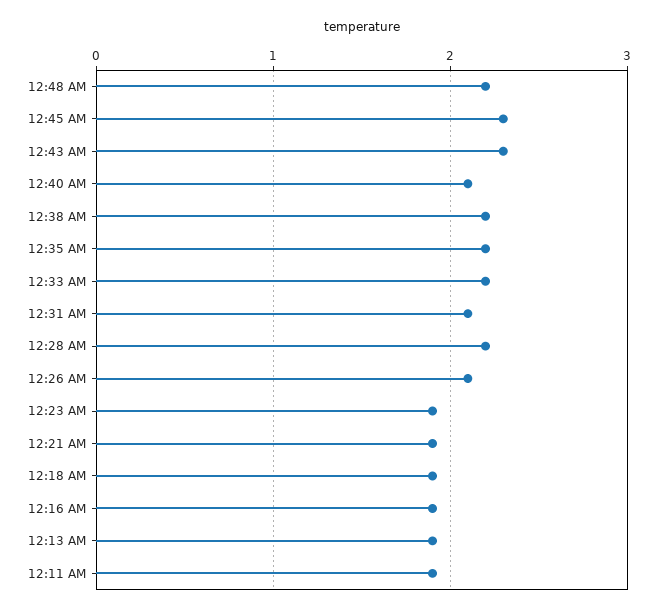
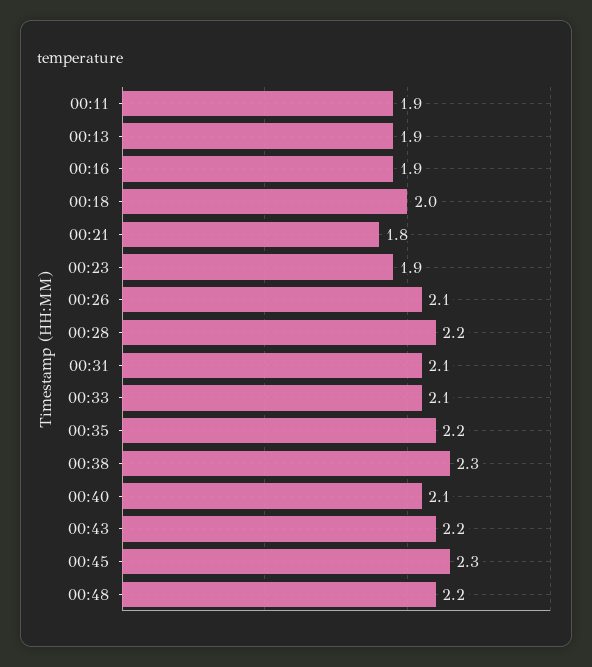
  {
    "12:48 AM": 2.2,
    "12:45 AM": 2.3,
-   "12:43 AM": 2.3,
+   "12:43 AM": 2.2,
    "12:40 AM": 2.1,
-   "12:38 AM": 2.2,
+   "12:38 AM": 2.3,
    "12:35 AM": 2.2,
-   "12:33 AM": 2.2,
+   "12:33 AM": 2.1,
    "12:31 AM": 2.1,
    "12:28 AM": 2.2,
    "12:26 AM": 2.1,
    "12:23 AM": 1.9,
-   "12:21 AM": 1.9,
+   "12:21 AM": 1.8,
-   "12:18 AM": 1.9,
+   "12:18 AM": 2,
    "12:16 AM": 1.9,
    "12:13 AM": 1.9,
    "12:11 AM": 1.9
  }

